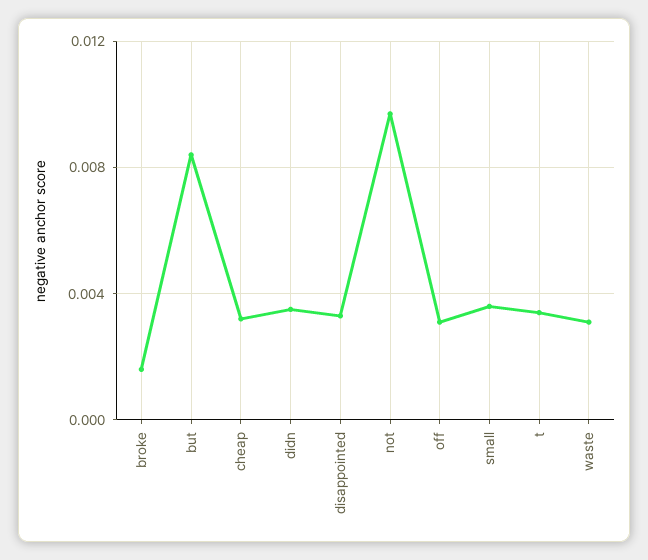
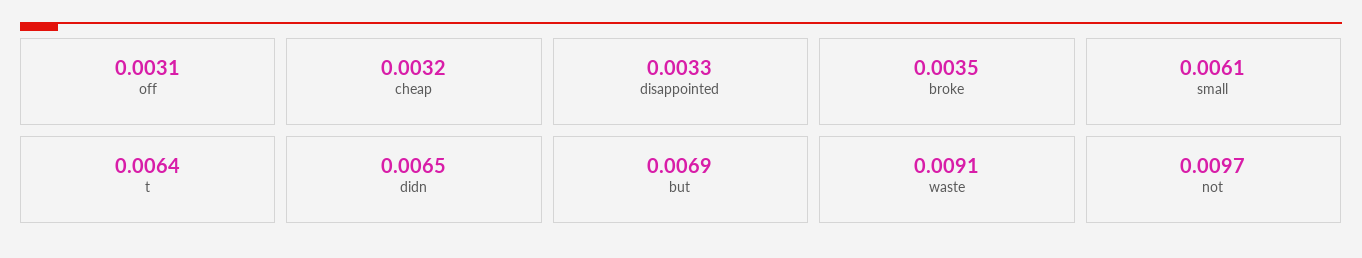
  {
-   "broke": 0.0015,
+   "broke": 0.0035,
-   "but": 0.0085,
+   "but": 0.0069,
    "cheap": 0.0032,
-   "didn": 0.0035,
+   "didn": 0.0065,
    "disappointed": 0.0033,
    "not": 0.0097,
    "off": 0.0031,
-   "small": 0.0035,
+   "small": 0.0061,
-   "t": 0.0035,
+   "t": 0.0064,
-   "waste": 0.003
+   "waste": 0.0091
  }

